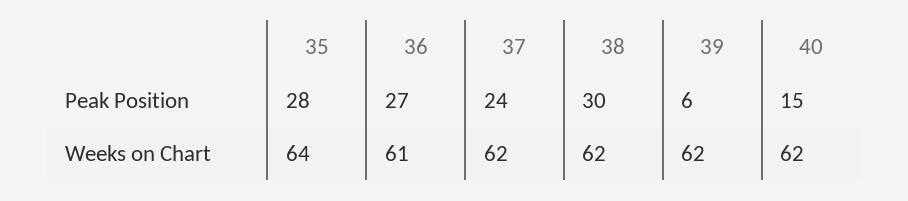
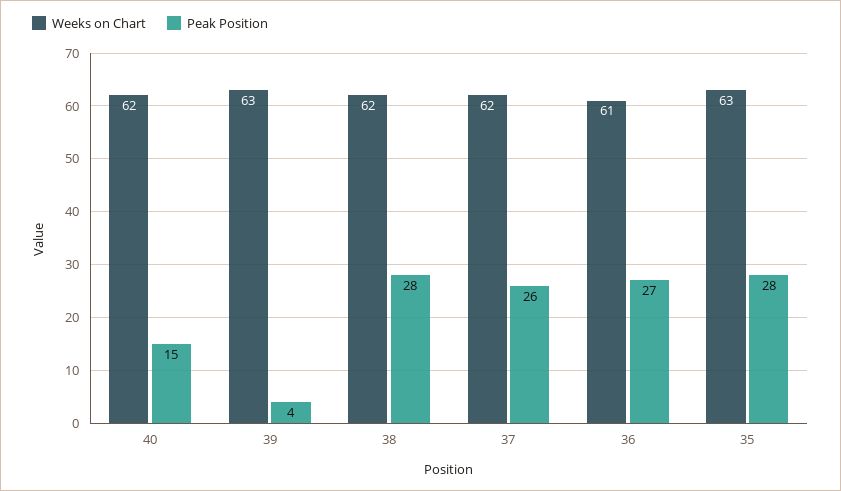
  {
    "Peak Position": {
      "35": 28,
      "36": 27,
-     "37": 24,
+     "37": 26,
-     "38": 30,
+     "38": 28,
-     "39": 6,
+     "39": 4,
      "40": 15
    },
    "Weeks on Chart": {
-     "35": 64,
+     "35": 63,
      "36": 61,
      "37": 62,
      "38": 62,
-     "39": 62,
+     "39": 63,
      "40": 62
    }
  }

